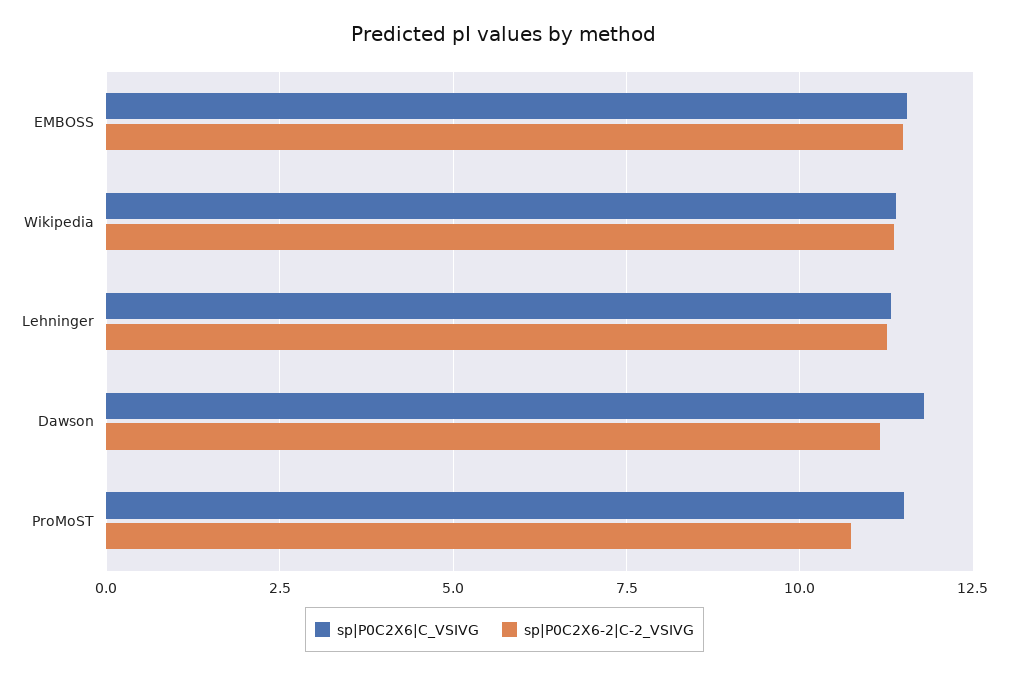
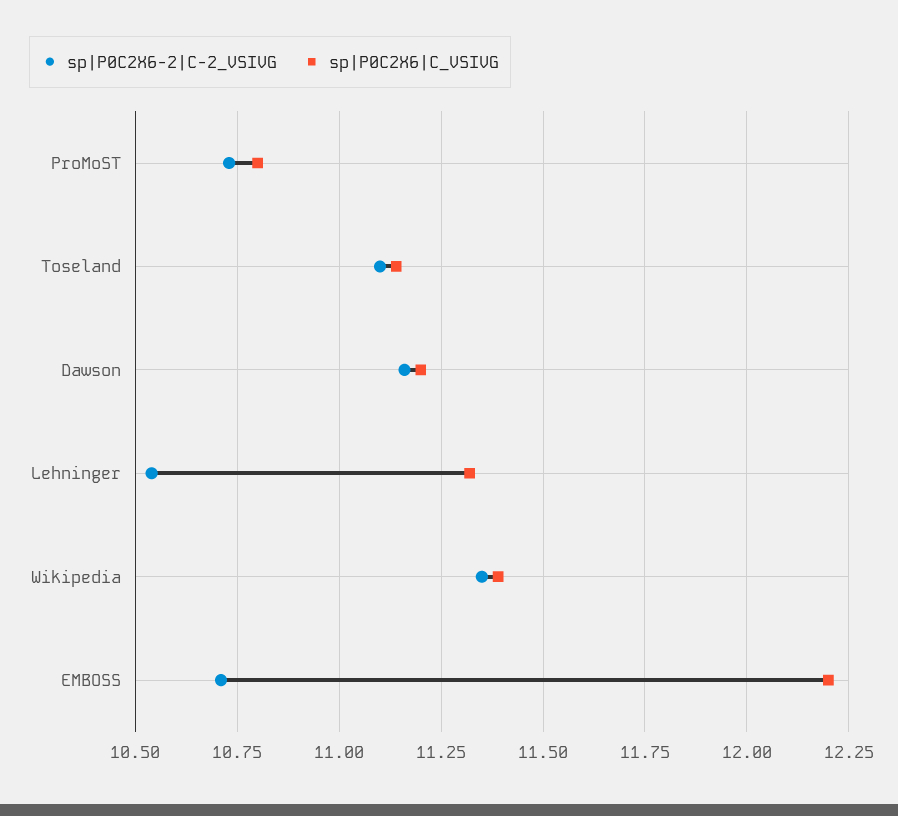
  {
    "sp|P0C2X6|C_VSIVG": {
-     "EMBOSS": 11.5,
+     "EMBOSS": 12.2,
      "Wikipedia": 11.4,
      "Lehninger": 11.3,
-     "Dawson": 11.75,
+     "Dawson": 11.2,
-     "ProMoST": 11.5
+     "ProMoST": 10.8,
+     "Toseland": 11.15
    },
    "sp|P0C2X6-2|C-2_VSIVG": {
-     "EMBOSS": 11.5,
+     "EMBOSS": 10.7,
      "Wikipedia": 11.35,
-     "Lehninger": 11.25,
+     "Lehninger": 10.55,
      "Dawson": 11.15,
-     "ProMoST": 10.75
+     "ProMoST": 10.75,
+     "Toseland": 11.1
    }
  }

